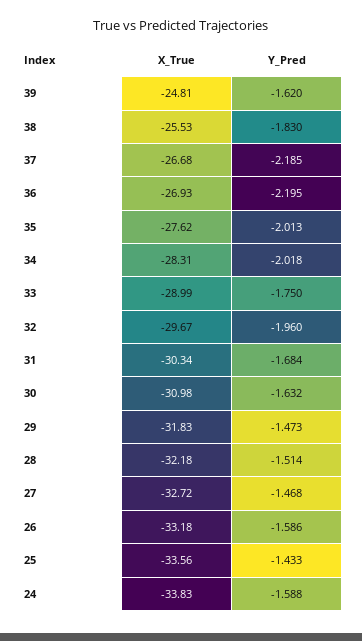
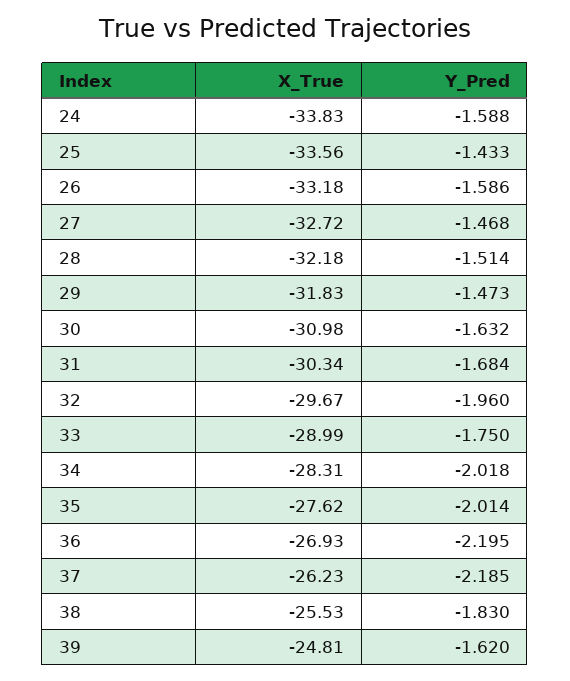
  {
    "X_True": {
      "39": -24.81,
      "38": -25.53,
-     "37": -26.68,
+     "37": -26.23,
      "36": -26.93,
      "35": -27.62,
      "34": -28.31,
      "33": -28.99,
      "32": -29.67,
      "31": -30.34,
      "30": -30.98,
      "29": -31.83,
      "28": -32.18,
      "27": -32.72,
      "26": -33.18,
      "25": -33.56,
      "24": -33.83
    },
    "Y_Pred": {
      "39": -1.62,
      "38": -1.83,
      "37": -2.185,
      "36": -2.195,
-     "35": -2.013,
+     "35": -2.014,
      "34": -2.018,
      "33": -1.75,
      "32": -1.96,
      "31": -1.684,
      "30": -1.632,
      "29": -1.473,
      "28": -1.514,
      "27": -1.468,
      "26": -1.586,
      "25": -1.433,
      "24": -1.588
    }
  }

